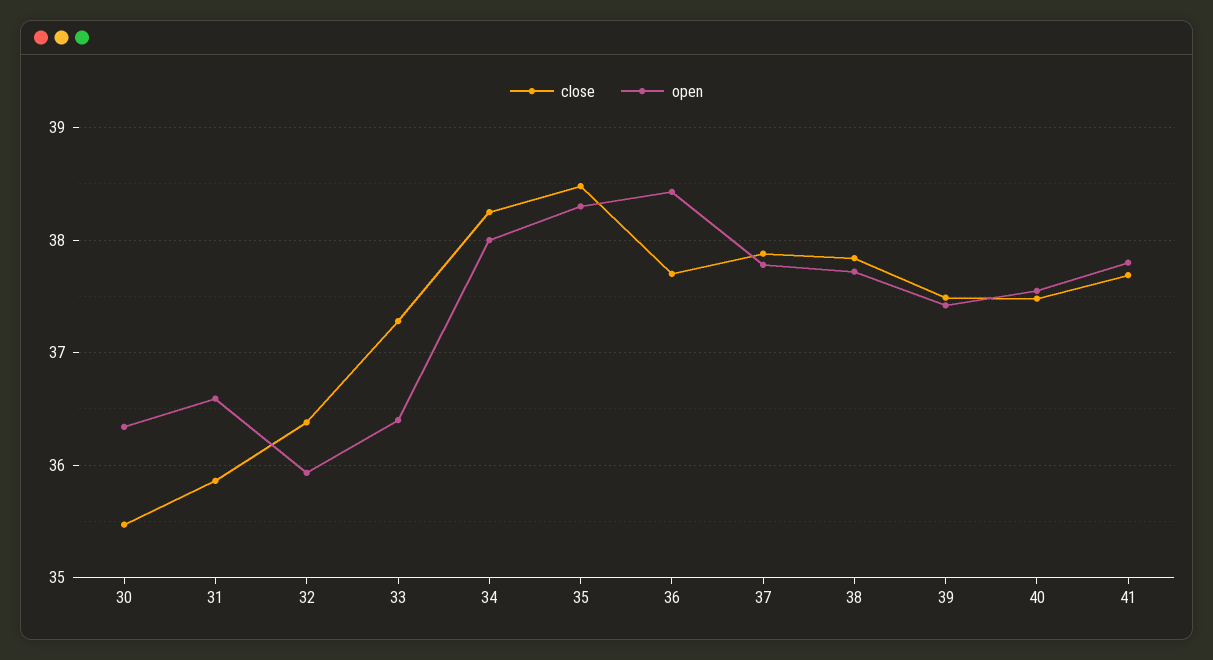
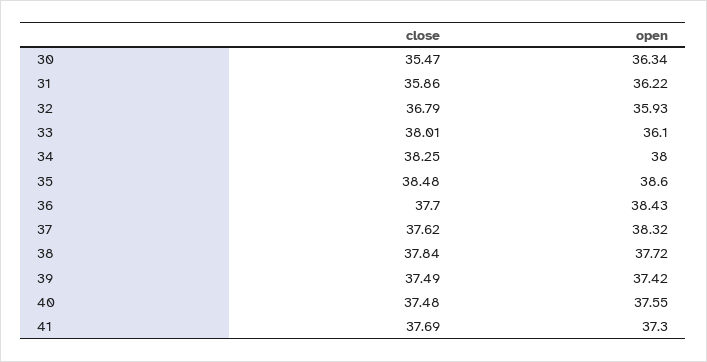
  {
    "close": {
      "30": 35.47,
      "31": 35.86,
-     "32": 36.4,
+     "32": 36.79,
-     "33": 37.3,
+     "33": 38.01,
      "34": 38.25,
      "35": 38.48,
      "36": 37.7,
-     "37": 37.9,
+     "37": 37.62,
      "38": 37.84,
      "39": 37.49,
      "40": 37.48,
      "41": 37.69
    },
    "open": {
      "30": 36.34,
-     "31": 36.6,
+     "31": 36.22,
      "32": 35.93,
-     "33": 36.4,
+     "33": 36.1,
      "34": 38,
-     "35": 38.3,
+     "35": 38.6,
      "36": 38.43,
-     "37": 37.8,
+     "37": 38.32,
      "38": 37.72,
      "39": 37.42,
      "40": 37.55,
-     "41": 37.8
+     "41": 37.3
    }
  }

